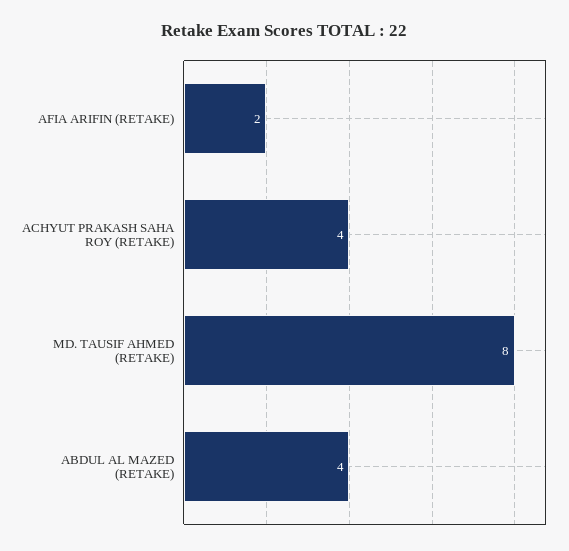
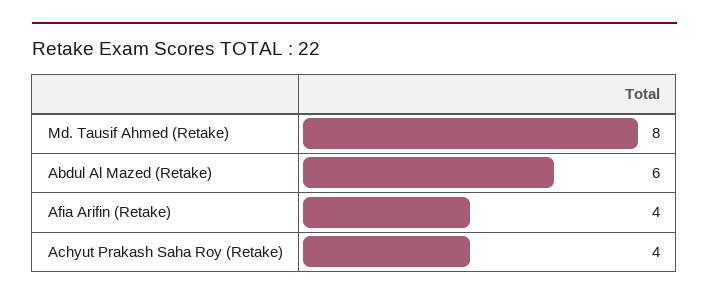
  {
-   "AFIA ARIFIN (RETAKE)": 2,
+   "AFIA ARIFIN (RETAKE)": 4,
    "ACHYUT PRAKASH SAHA ROY (RETAKE)": 4,
    "MD. TAUSIF AHMED (RETAKE)": 8,
-   "ABDUL AL MAZED (RETAKE)": 4
+   "ABDUL AL MAZED (RETAKE)": 6
  }

